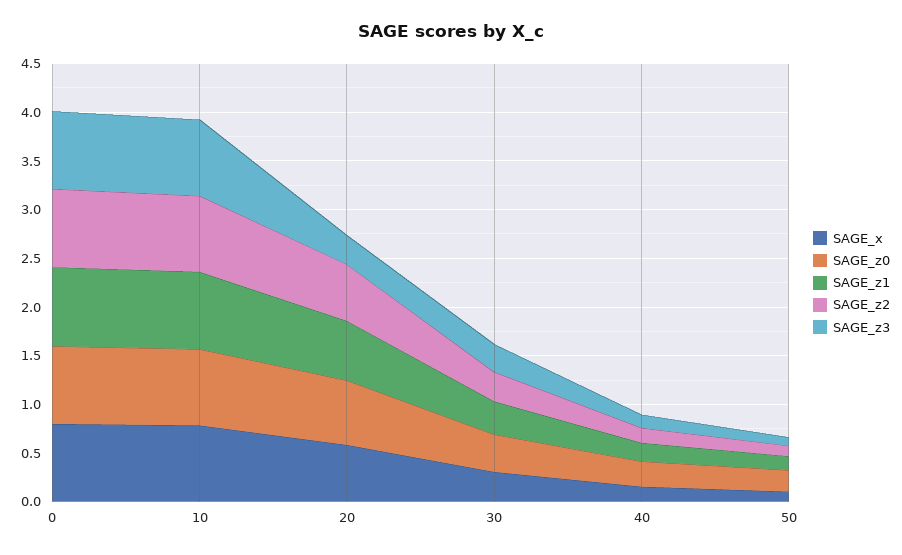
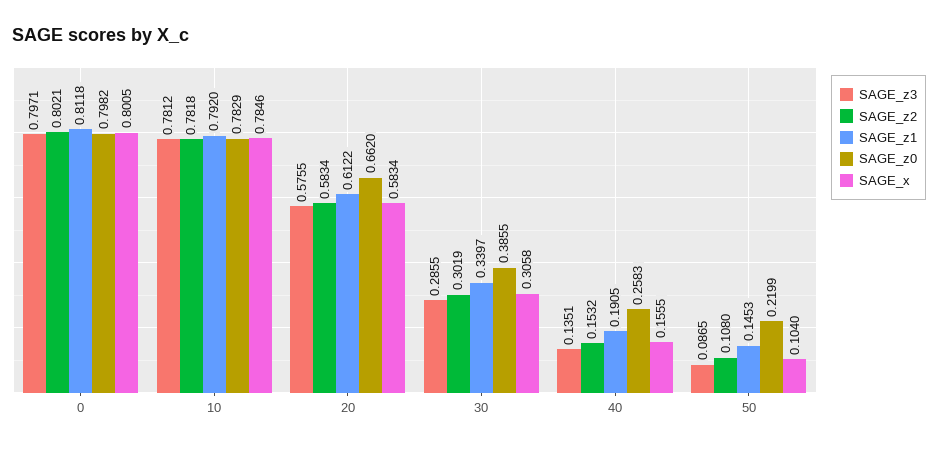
  {
    "SAGE_x": {
      "0": 0.8005,
      "10": 0.7846,
      "20": 0.5834,
      "30": 0.3058,
      "40": 0.1555,
      "50": 0.104
    },
    "SAGE_z0": {
      "0": 0.7982,
      "10": 0.7829,
      "20": 0.662,
      "30": 0.3855,
      "40": 0.2583,
      "50": 0.2199
    },
    "SAGE_z1": {
      "0": 0.8118,
      "10": 0.792,
      "20": 0.6122,
      "30": 0.3397,
      "40": 0.1905,
      "50": 0.1453
    },
    "SAGE_z2": {
      "0": 0.8021,
      "10": 0.7818,
      "20": 0.5834,
      "30": 0.3019,
      "40": 0.1532,
      "50": 0.108
    },
    "SAGE_z3": {
      "0": 0.7971,
      "10": 0.7812,
-     "20": 0.3,
+     "20": 0.5755,
      "30": 0.2855,
      "40": 0.1351,
      "50": 0.0865
    }
  }

